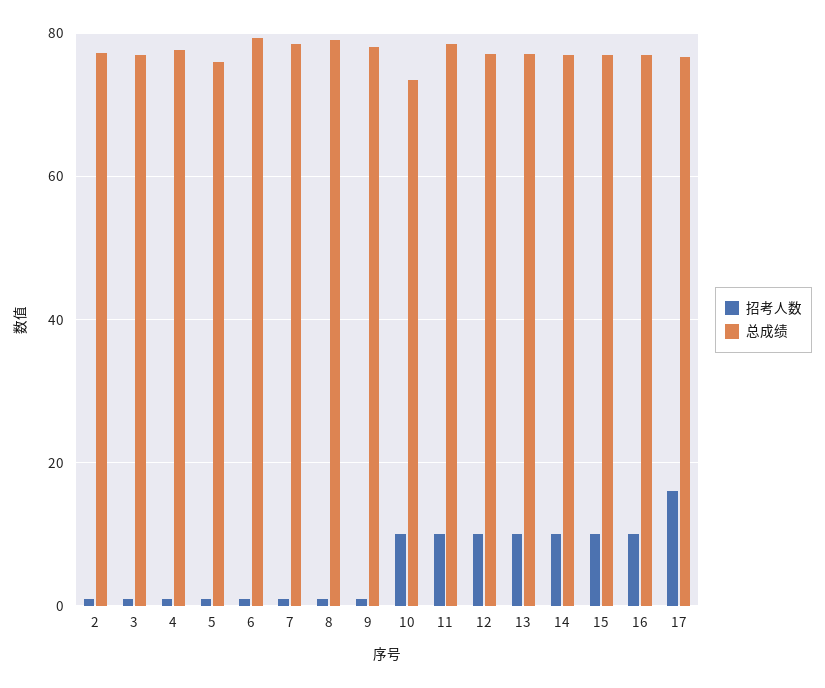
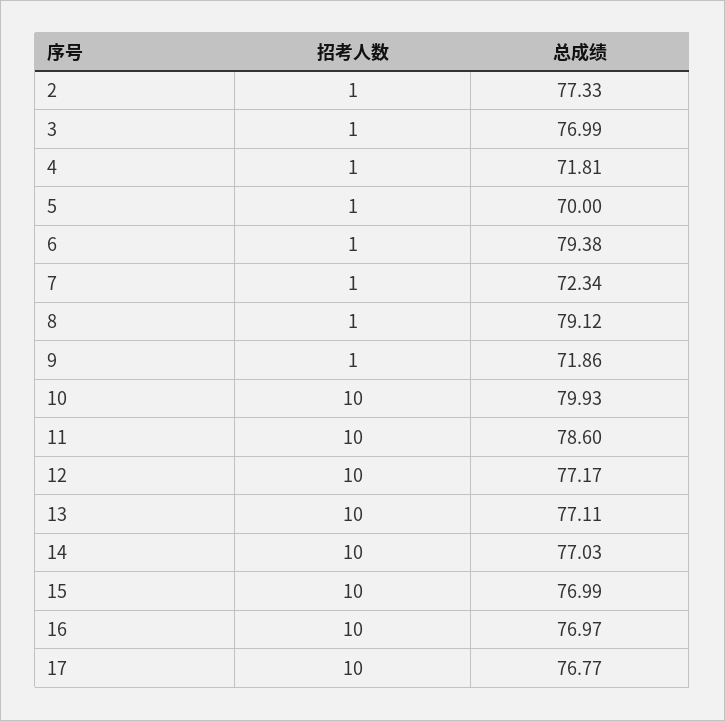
  {
    "招考人数": {
      "2": 1,
      "3": 1,
      "4": 1,
      "5": 1,
      "6": 1,
      "7": 1,
      "8": 1,
      "9": 1,
      "10": 10,
      "11": 10,
      "12": 10,
      "13": 10,
      "14": 10,
      "15": 10,
      "16": 10,
-     "17": 16
+     "17": 10
    },
    "总成绩": {
      "2": 77.33,
      "3": 76.99,
-     "4": 78,
+     "4": 71.81,
-     "5": 76,
+     "5": 70,
      "6": 79.38,
-     "7": 78,
+     "7": 72.34,
      "8": 79.12,
-     "9": 78,
+     "9": 71.86,
-     "10": 74,
+     "10": 79.93,
      "11": 78.6,
      "12": 77.17,
      "13": 77.11,
      "14": 77.03,
      "15": 76.99,
      "16": 76.97,
      "17": 76.77
    }
  }

